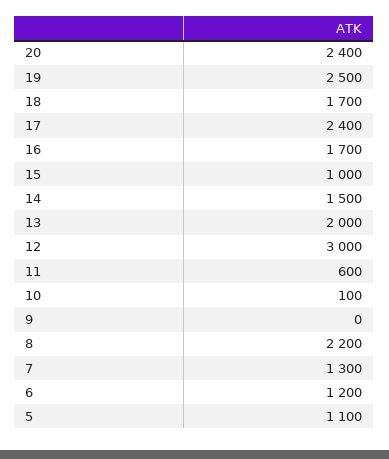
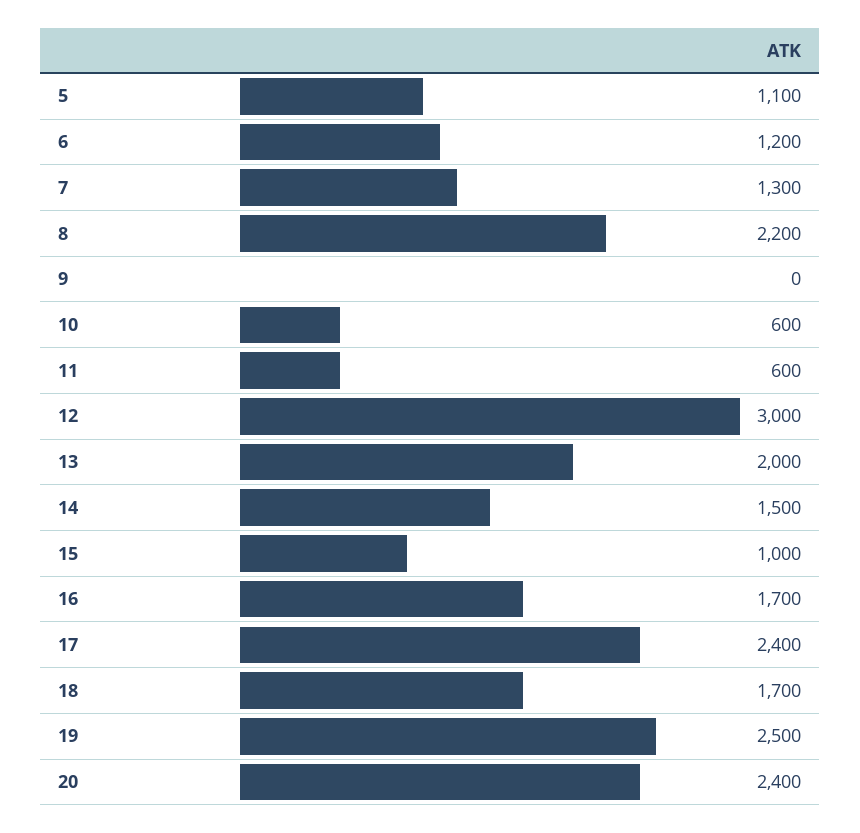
  {
    "20": 2400,
    "19": 2500,
    "18": 1700,
    "17": 2400,
    "16": 1700,
    "15": 1000,
    "14": 1500,
    "13": 2000,
    "12": 3000,
    "11": 600,
-   "10": 100,
+   "10": 600,
    "9": 0,
    "8": 2200,
    "7": 1300,
    "6": 1200,
    "5": 1100
  }

